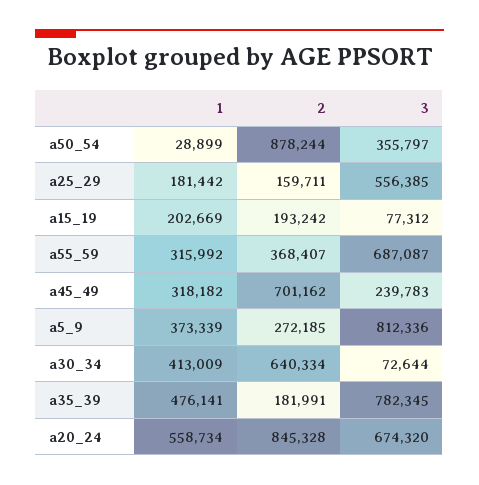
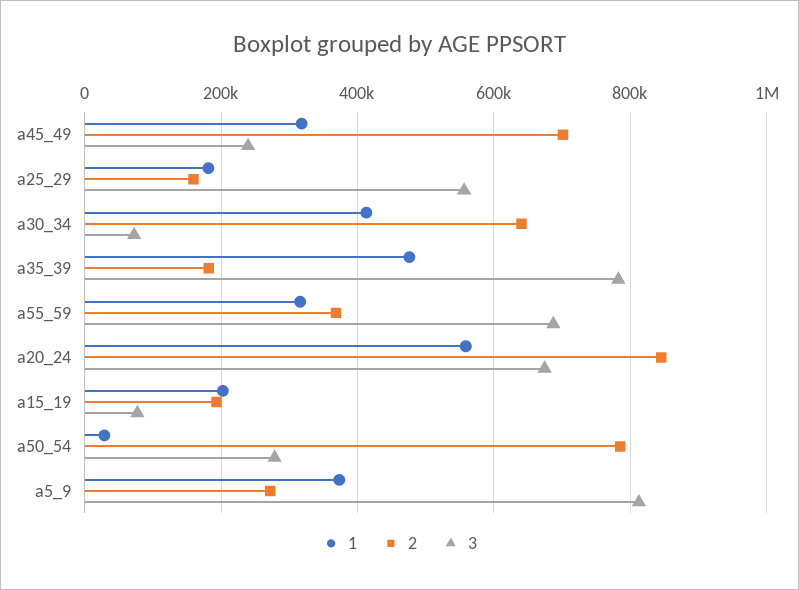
  {
    "1": {
      "a50_54": 28899,
      "a25_29": 181442,
      "a15_19": 202669,
      "a55_59": 315992,
      "a45_49": 318182,
      "a5_9": 373339,
      "a30_34": 413009,
      "a35_39": 476141,
      "a20_24": 558734
    },
    "2": {
-     "a50_54": 878244,
+     "a50_54": 780000,
      "a25_29": 159711,
      "a15_19": 193242,
      "a55_59": 368407,
      "a45_49": 701162,
      "a5_9": 272185,
      "a30_34": 640334,
      "a35_39": 181991,
      "a20_24": 845328
    },
    "3": {
-     "a50_54": 355797,
+     "a50_54": 280000,
      "a25_29": 556385,
      "a15_19": 77312,
      "a55_59": 687087,
      "a45_49": 239783,
      "a5_9": 812336,
      "a30_34": 72644,
      "a35_39": 782345,
      "a20_24": 674320
    }
  }

